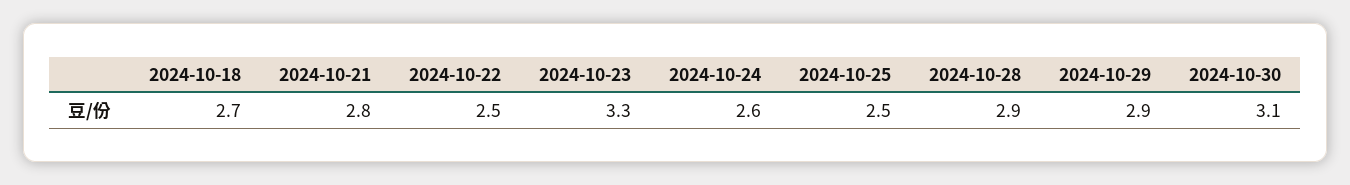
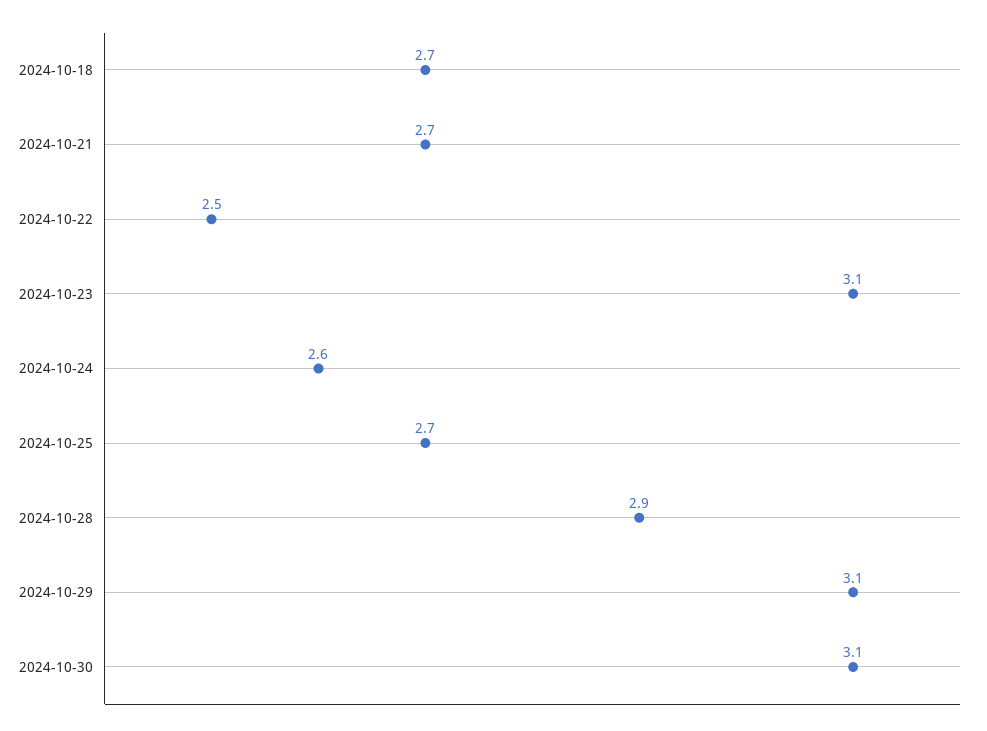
  {
    "2024-10-18": 2.7,
-   "2024-10-21": 2.8,
+   "2024-10-21": 2.7,
    "2024-10-22": 2.5,
-   "2024-10-23": 3.3,
+   "2024-10-23": 3.1,
    "2024-10-24": 2.6,
-   "2024-10-25": 2.5,
+   "2024-10-25": 2.7,
    "2024-10-28": 2.9,
-   "2024-10-29": 2.9,
+   "2024-10-29": 3.1,
    "2024-10-30": 3.1
  }

